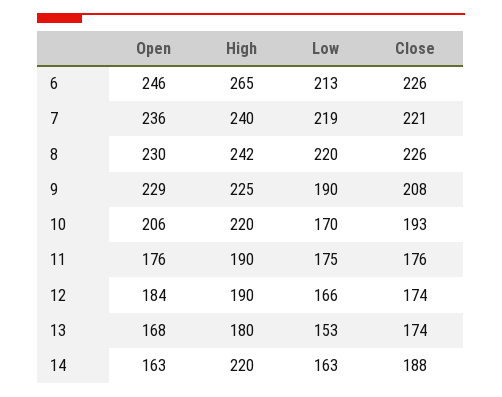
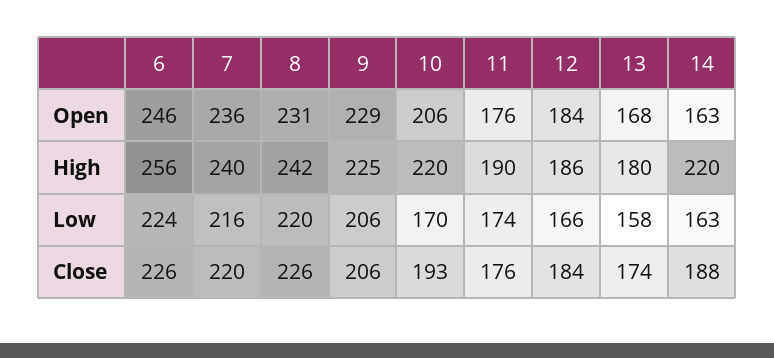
  {
    "Open": {
      "6": 246,
      "7": 236,
-     "8": 230,
+     "8": 231,
      "9": 229,
      "10": 206,
      "11": 176,
      "12": 184,
      "13": 168,
      "14": 163
    },
    "High": {
-     "6": 265,
+     "6": 256,
      "7": 240,
      "8": 242,
      "9": 225,
      "10": 220,
      "11": 190,
-     "12": 190,
+     "12": 186,
      "13": 180,
      "14": 220
    },
    "Low": {
-     "6": 213,
+     "6": 224,
-     "7": 219,
+     "7": 216,
      "8": 220,
-     "9": 190,
+     "9": 206,
      "10": 170,
-     "11": 175,
+     "11": 174,
      "12": 166,
-     "13": 153,
+     "13": 158,
      "14": 163
    },
    "Close": {
      "6": 226,
-     "7": 221,
+     "7": 220,
      "8": 226,
-     "9": 208,
+     "9": 206,
      "10": 193,
      "11": 176,
-     "12": 174,
+     "12": 184,
      "13": 174,
      "14": 188
    }
  }

